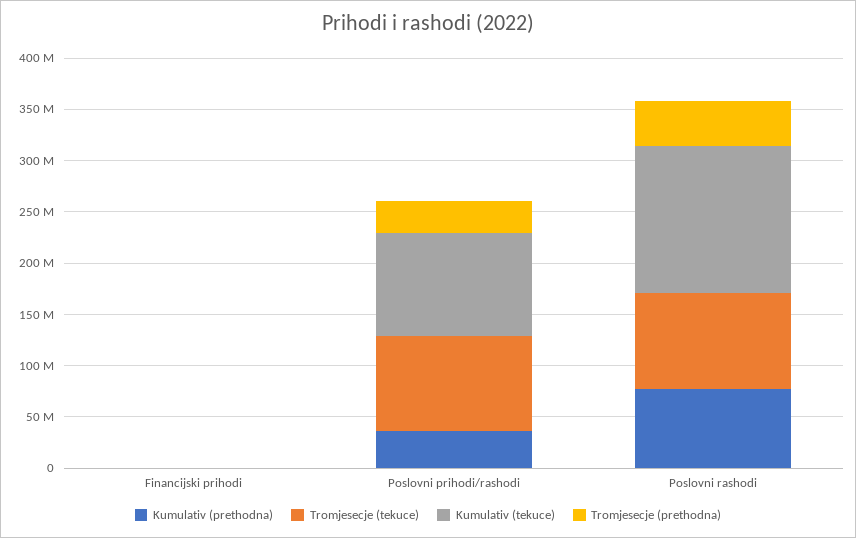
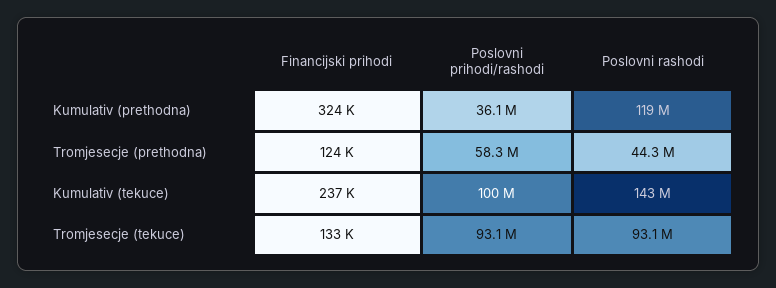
  {
    "Kumulativ (prethodna)": {
      "Financijski prihodi": 324000,
      "Poslovni prihodi/rashodi": 36100000,
-     "Poslovni rashodi": 80000000
+     "Poslovni rashodi": 119000000
    },
    "Tromjesecje (tekuce)": {
      "Financijski prihodi": 133000,
      "Poslovni prihodi/rashodi": 93100000,
      "Poslovni rashodi": 93100000
    },
    "Kumulativ (tekuce)": {
      "Financijski prihodi": 237000,
      "Poslovni prihodi/rashodi": 100000000,
      "Poslovni rashodi": 143000000
    },
    "Tromjesecje (prethodna)": {
      "Financijski prihodi": 124000,
-     "Poslovni prihodi/rashodi": 30000000,
+     "Poslovni prihodi/rashodi": 58300000,
      "Poslovni rashodi": 44300000
    }
  }

